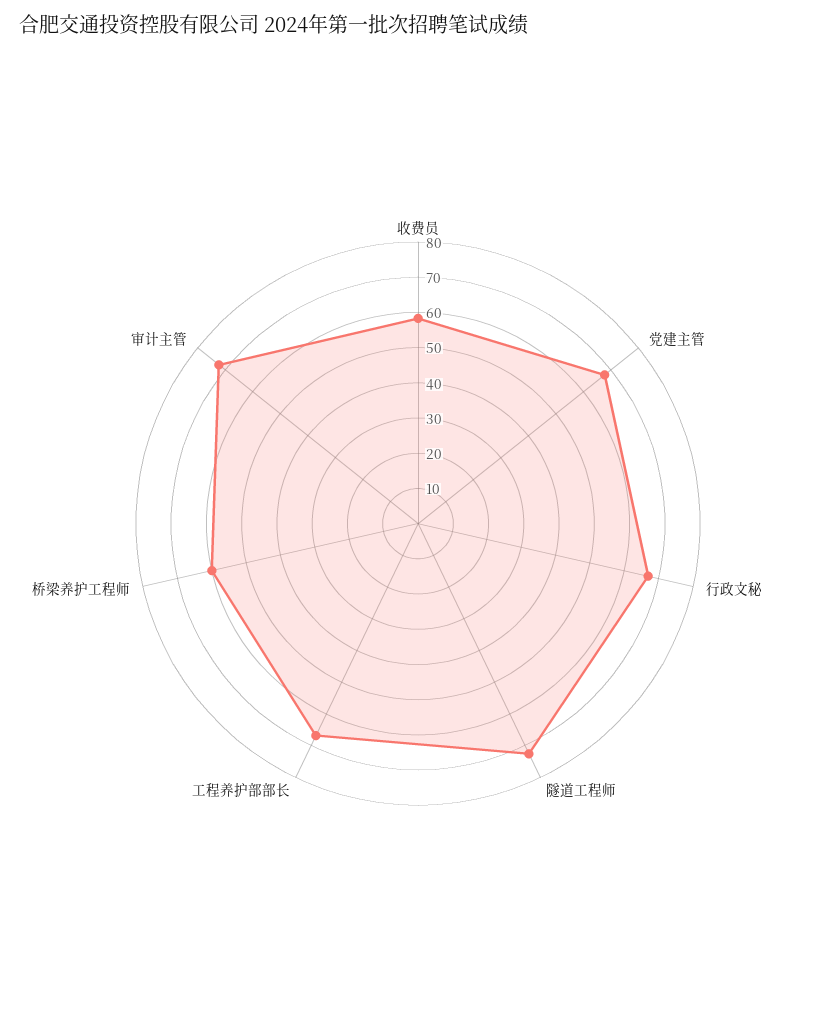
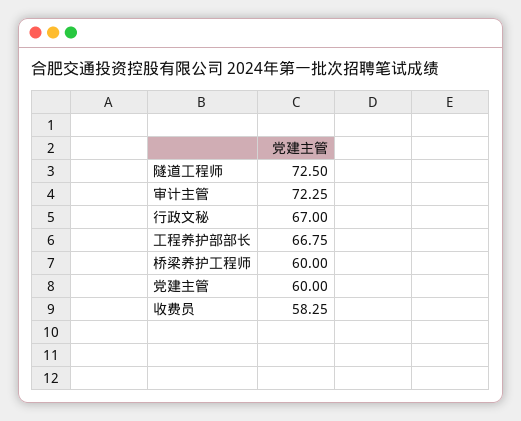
  {
    "收费员": 58.25,
-   "党建主管": 67.5,
+   "党建主管": 60,
    "行政文秘": 67,
    "隧道工程师": 72.5,
    "工程养护部部长": 66.75,
    "桥梁养护工程师": 60,
    "审计主管": 72.25
  }

